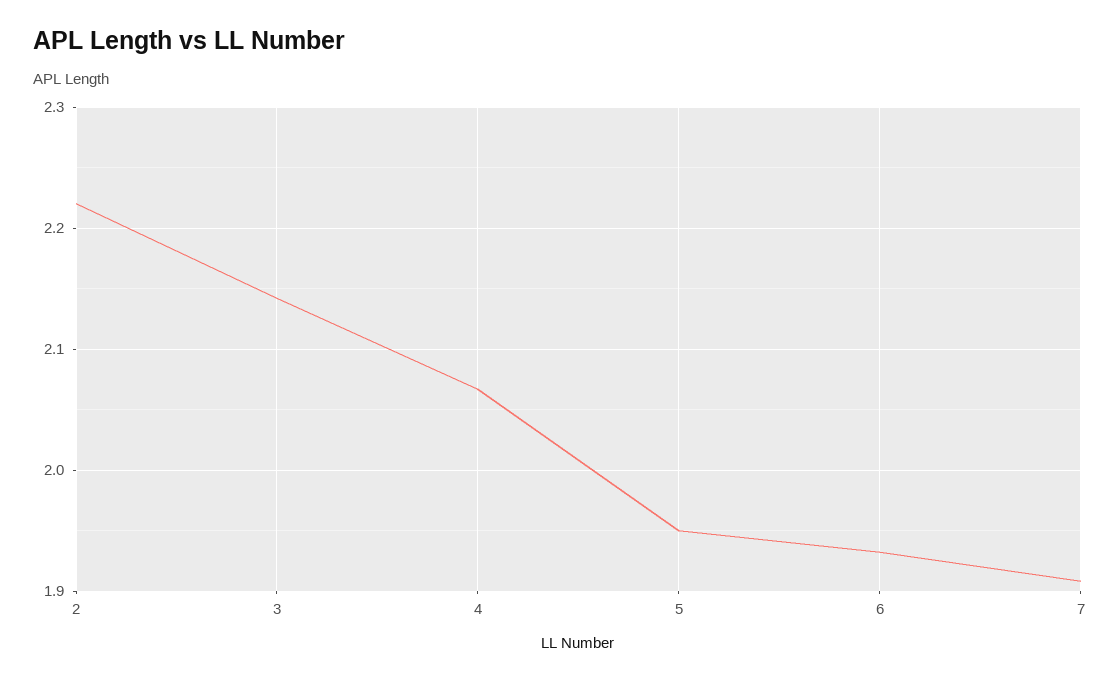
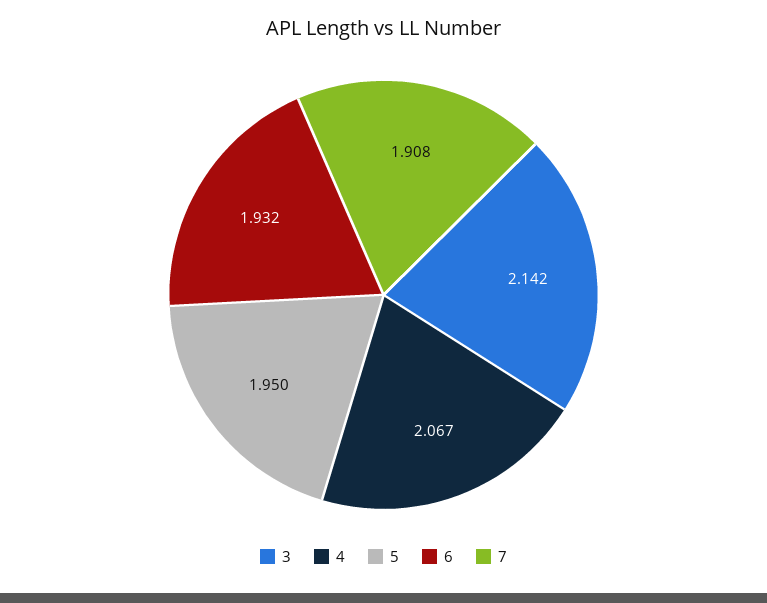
  {
-   "2": 2.22,
    "3": 2.142,
    "4": 2.067,
    "5": 1.95,
    "6": 1.932,
    "7": 1.908
  }

